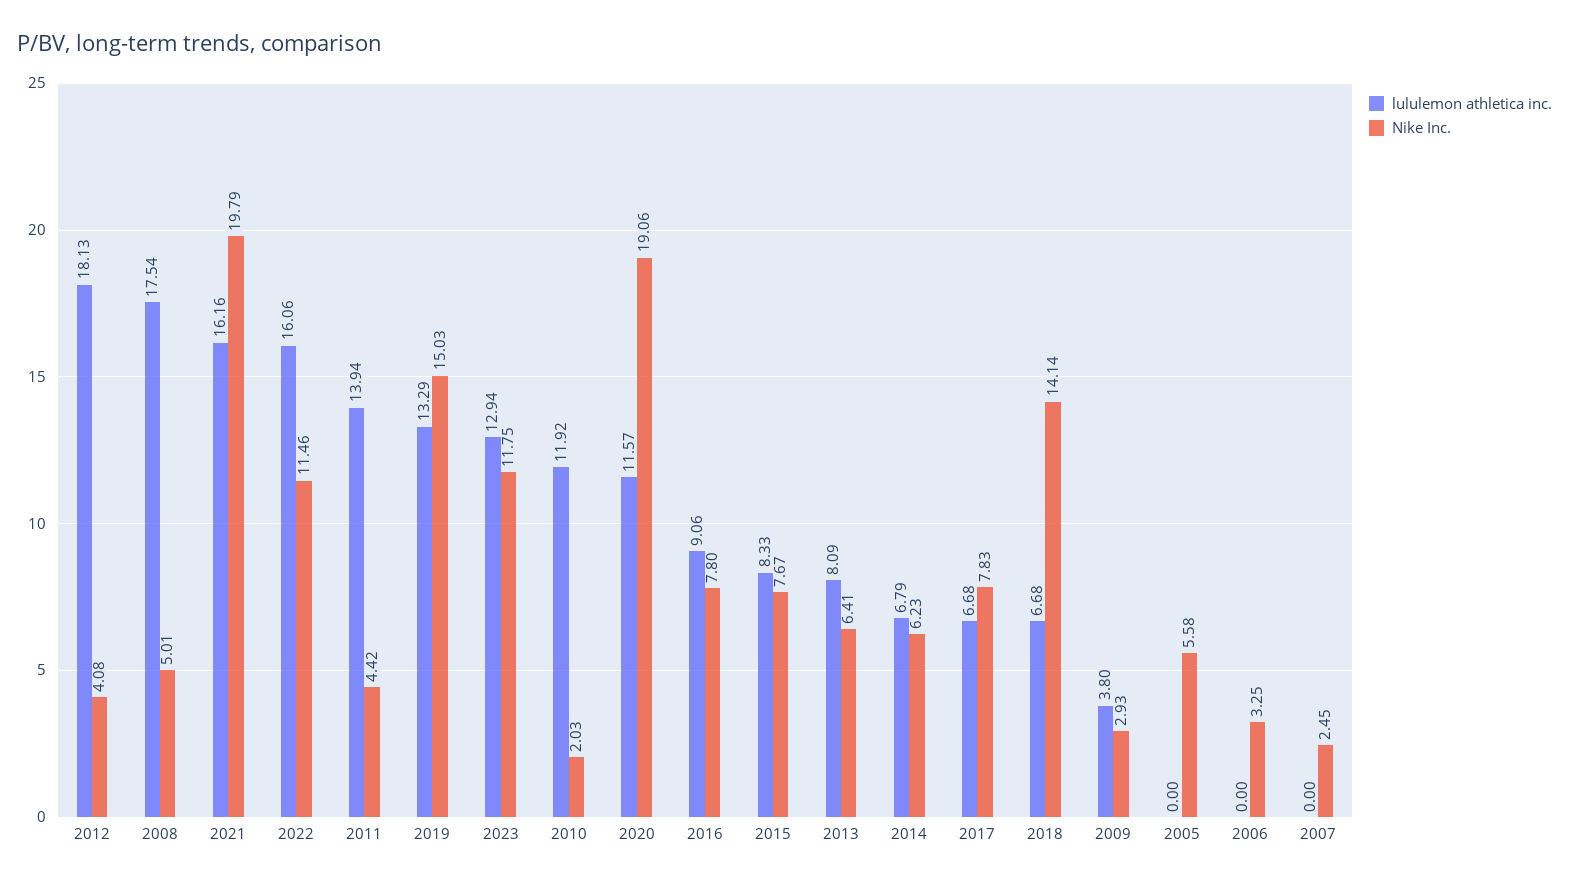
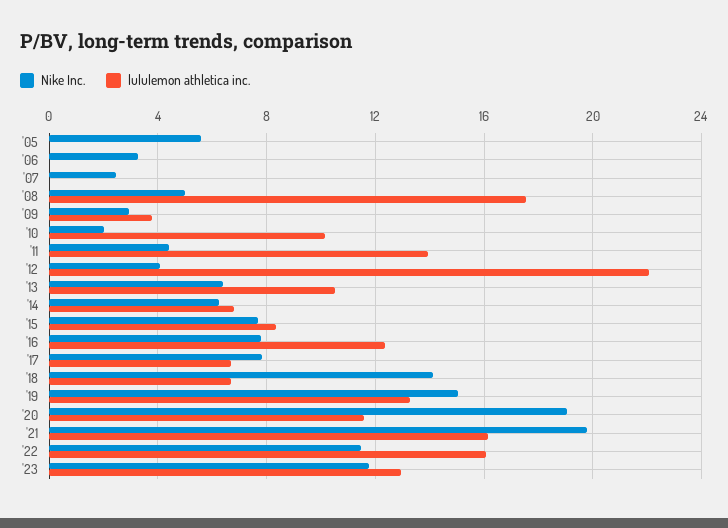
  {
    "lululemon athletica inc.": {
-     "2012": 18.13,
+     "2012": 22,
      "2008": 17.54,
      "2021": 16.16,
      "2022": 16.06,
      "2011": 13.94,
      "2019": 13.29,
      "2023": 12.94,
-     "2010": 11.92,
+     "2010": 10,
      "2020": 11.57,
-     "2016": 9.06,
+     "2016": 12.5,
      "2015": 8.33,
-     "2013": 8.09,
+     "2013": 10.5,
      "2014": 6.79,
      "2017": 6.68,
      "2018": 6.68,
      "2009": 3.8,
      "2005": 0,
      "2006": 0,
      "2007": 0
    },
    "Nike Inc.": {
      "2012": 4.08,
      "2008": 5.01,
      "2021": 19.79,
      "2022": 11.46,
      "2011": 4.42,
      "2019": 15.03,
      "2023": 11.75,
      "2010": 2.03,
      "2020": 19.06,
      "2016": 7.8,
      "2015": 7.67,
      "2013": 6.41,
      "2014": 6.23,
      "2017": 7.83,
      "2018": 14.14,
      "2009": 2.93,
      "2005": 5.58,
      "2006": 3.25,
      "2007": 2.45
    }
  }

